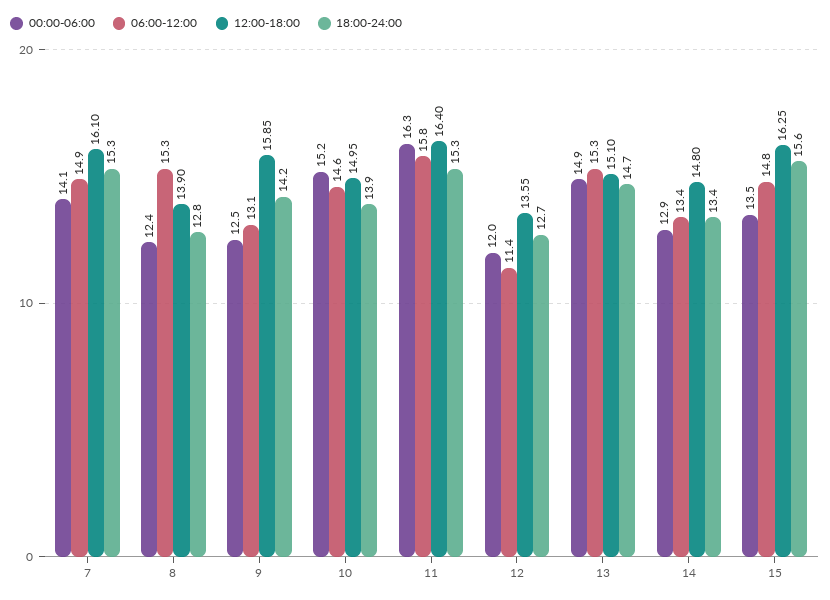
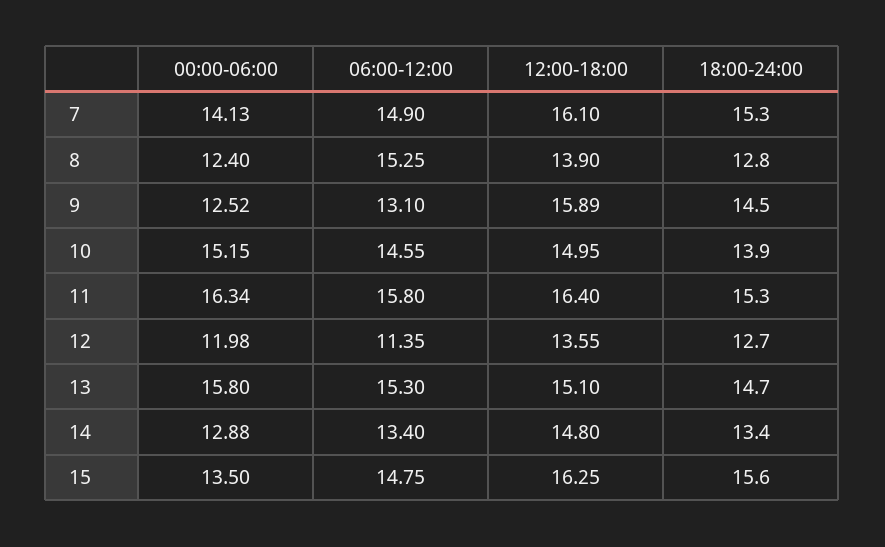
  {
    "00:00-06:00": {
      "7": 14.13,
      "8": 12.4,
      "9": 12.52,
      "10": 15.15,
      "11": 16.34,
      "12": 11.98,
-     "13": 14.9,
+     "13": 15.8,
      "14": 12.88,
      "15": 13.5
    },
    "06:00-12:00": {
      "7": 14.9,
      "8": 15.25,
      "9": 13.1,
      "10": 14.55,
      "11": 15.8,
      "12": 11.35,
      "13": 15.3,
      "14": 13.4,
      "15": 14.75
    },
    "12:00-18:00": {
      "7": 16.1,
      "8": 13.9,
-     "9": 15.85,
+     "9": 15.89,
      "10": 14.95,
      "11": 16.4,
      "12": 13.55,
      "13": 15.1,
      "14": 14.8,
      "15": 16.25
    },
    "18:00-24:00": {
      "7": 15.3,
      "8": 12.8,
-     "9": 14.2,
+     "9": 14.5,
      "10": 13.9,
      "11": 15.3,
      "12": 12.7,
      "13": 14.7,
      "14": 13.4,
      "15": 15.6
    }
  }

